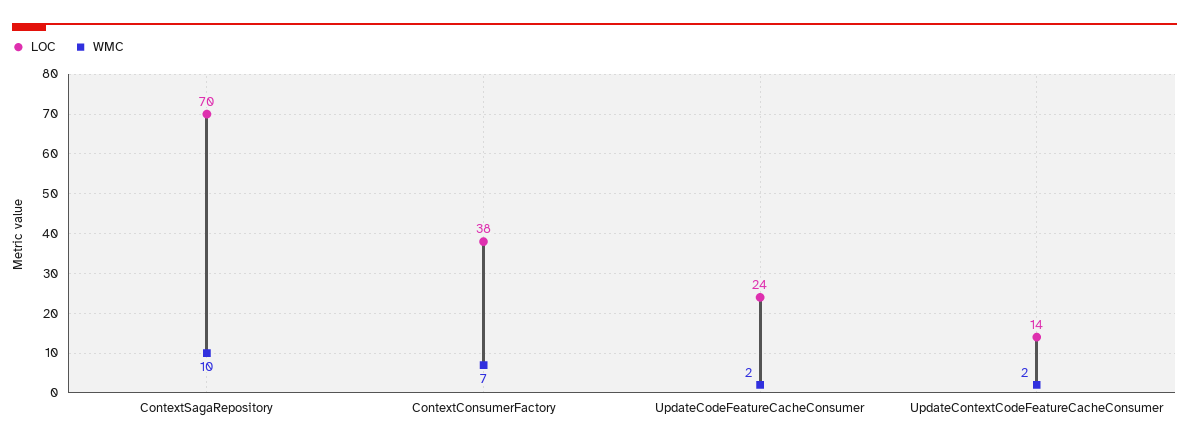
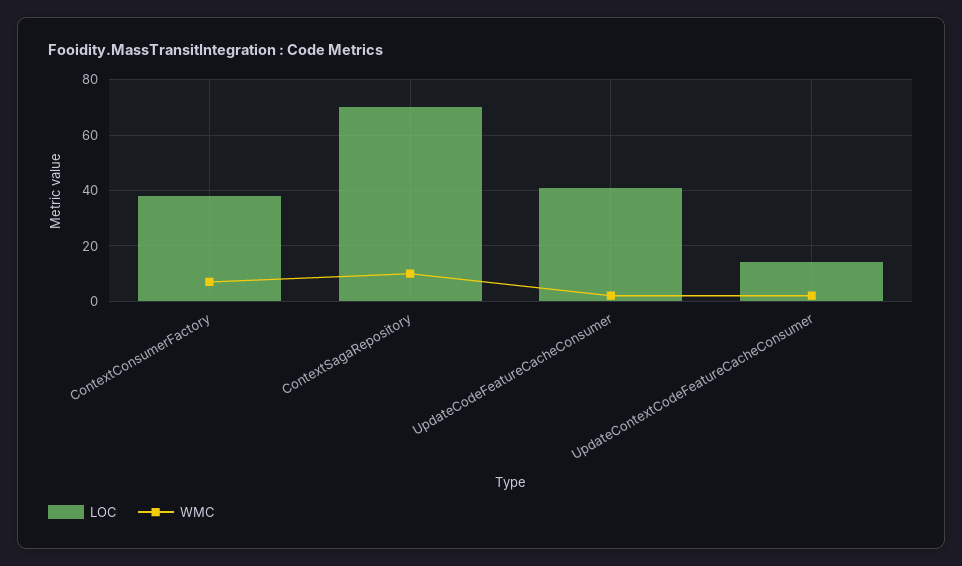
  {
    "LOC": {
      "ContextSagaRepository": 70,
      "ContextConsumerFactory": 38,
-     "UpdateCodeFeatureCacheConsumer": 24,
+     "UpdateCodeFeatureCacheConsumer": 40,
      "UpdateContextCodeFeatureCacheConsumer": 14
    },
    "WMC": {
      "ContextSagaRepository": 10,
      "ContextConsumerFactory": 7,
      "UpdateCodeFeatureCacheConsumer": 2,
      "UpdateContextCodeFeatureCacheConsumer": 2
    }
  }

